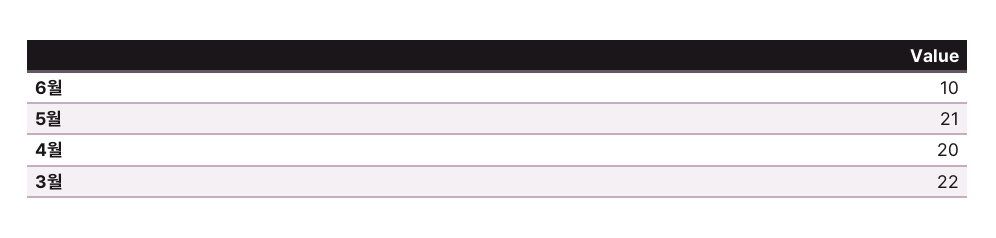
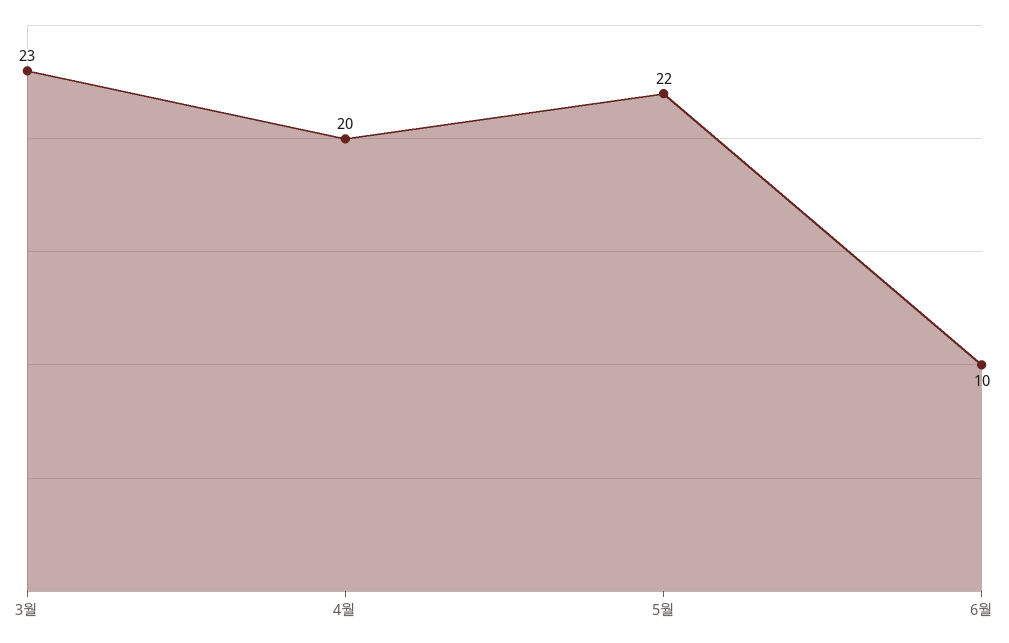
  {
    "6월": 10,
-   "5월": 21,
+   "5월": 22,
    "4월": 20,
-   "3월": 22
+   "3월": 23
  }

